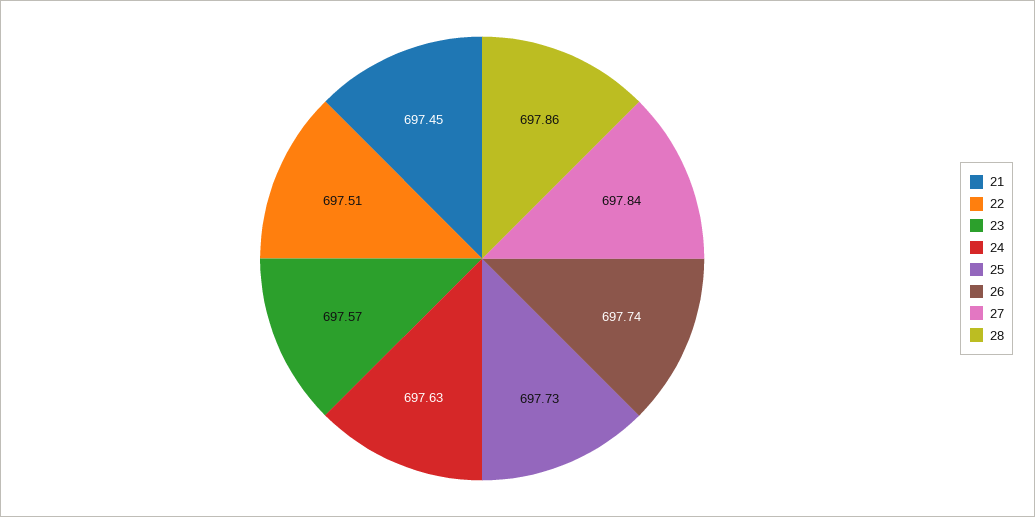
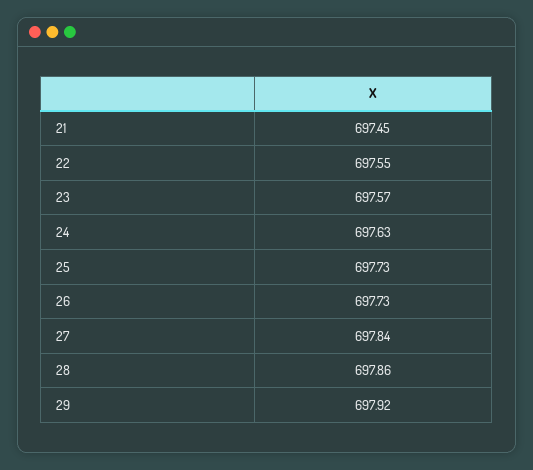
  {
    "21": 697.45,
-   "22": 697.51,
+   "22": 697.55,
    "23": 697.57,
    "24": 697.63,
    "25": 697.73,
-   "26": 697.74,
+   "26": 697.73,
    "27": 697.84,
-   "28": 697.86
+   "28": 697.86,
+   "29": 697.92
  }

